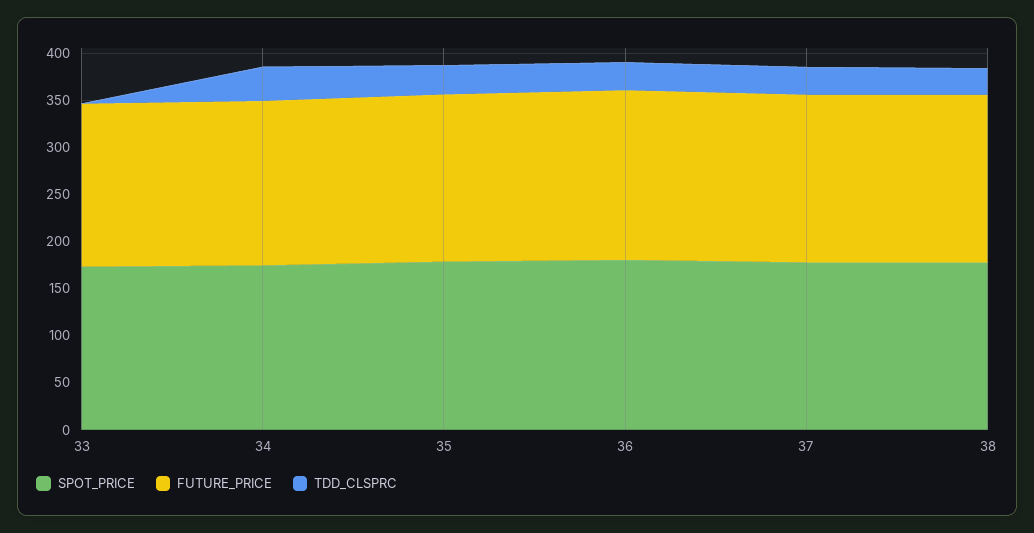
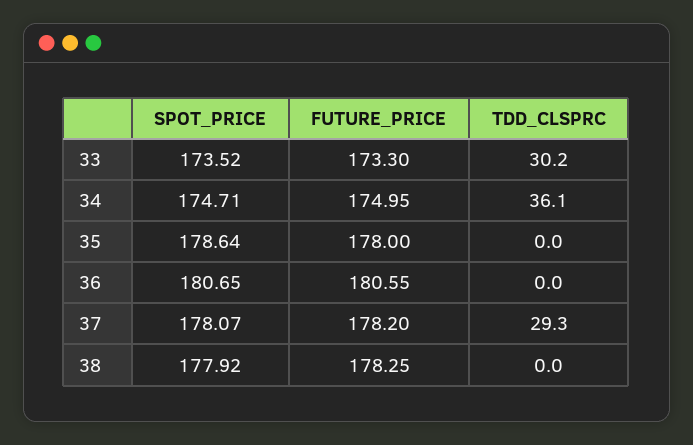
  {
    "SPOT_PRICE": {
      "33": 173.52,
      "34": 174.71,
      "35": 178.64,
      "36": 180.65,
      "37": 178.07,
      "38": 177.92
    },
    "FUTURE_PRICE": {
      "33": 173.3,
      "34": 174.95,
      "35": 178,
      "36": 180.55,
      "37": 178.2,
      "38": 178.25
    },
    "TDD_CLSPRC": {
-     "33": 0,
+     "33": 30.2,
      "34": 36.1,
-     "35": 30,
+     "35": 0,
-     "36": 30,
+     "36": 0,
      "37": 29.3,
-     "38": 30
+     "38": 0
    }
  }

